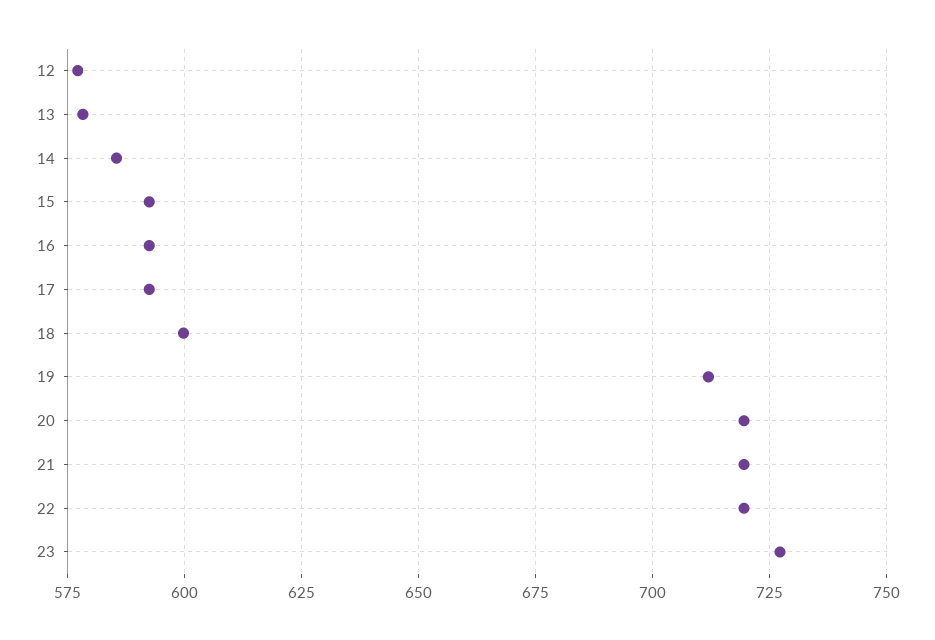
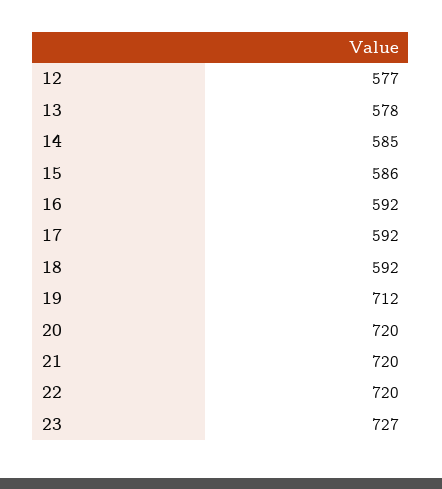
  {
    "12": 577,
    "13": 578,
    "14": 585,
-   "15": 592.5,
+   "15": 586,
    "16": 592,
    "17": 592,
-   "18": 600,
+   "18": 592,
    "19": 712,
    "20": 720,
    "21": 720,
    "22": 720,
    "23": 727
  }

